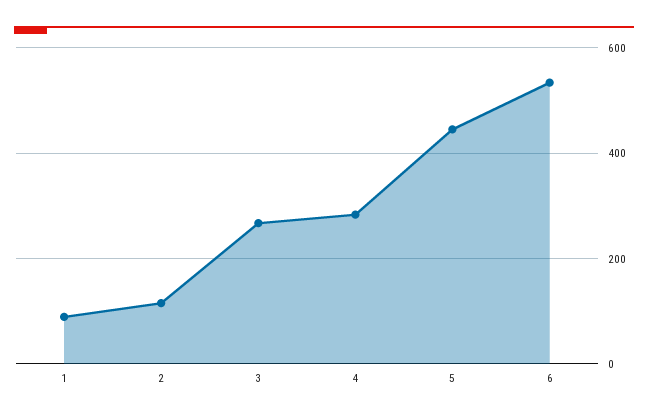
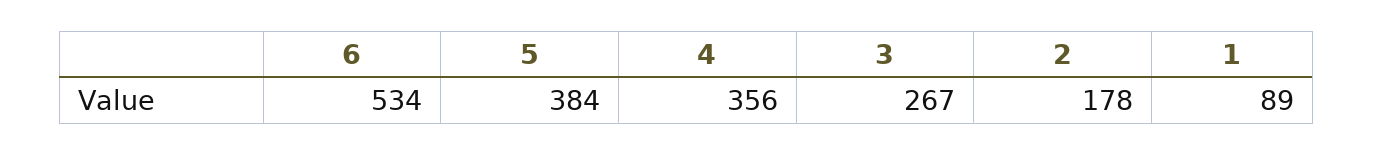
  {
    "1": 89,
-   "2": 120,
+   "2": 178,
    "3": 267,
-   "4": 280,
+   "4": 356,
-   "5": 440,
+   "5": 384,
    "6": 534
  }

